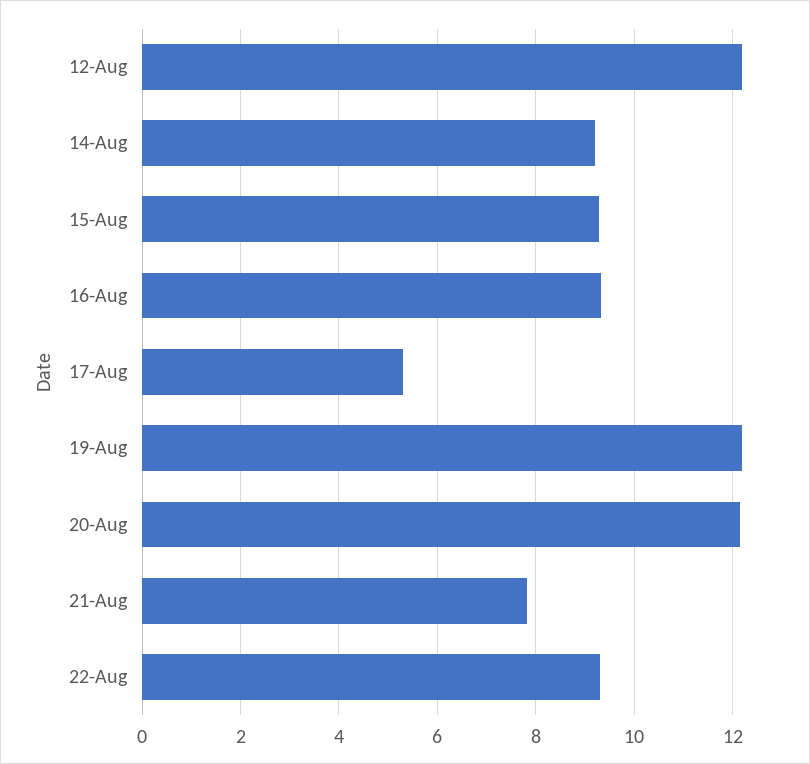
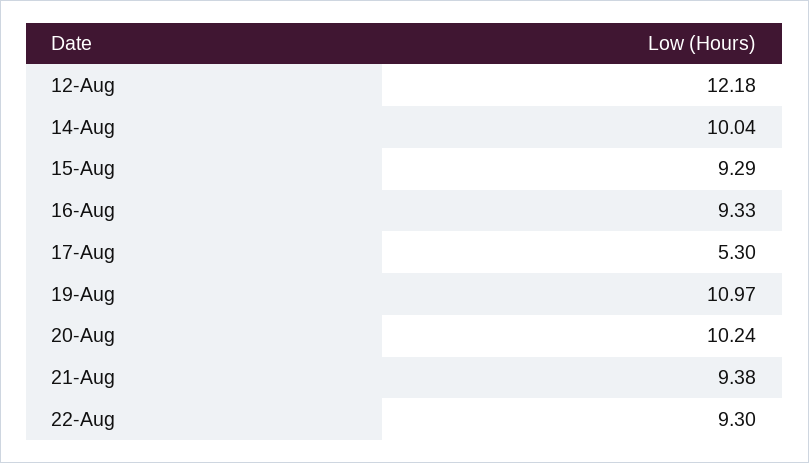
  {
    "12-Aug": 12.18,
-   "14-Aug": 9.2,
+   "14-Aug": 10.04,
    "15-Aug": 9.29,
    "16-Aug": 9.33,
    "17-Aug": 5.3,
-   "19-Aug": 12.2,
+   "19-Aug": 10.97,
-   "20-Aug": 12.2,
+   "20-Aug": 10.24,
-   "21-Aug": 7.8,
+   "21-Aug": 9.38,
    "22-Aug": 9.3
  }

